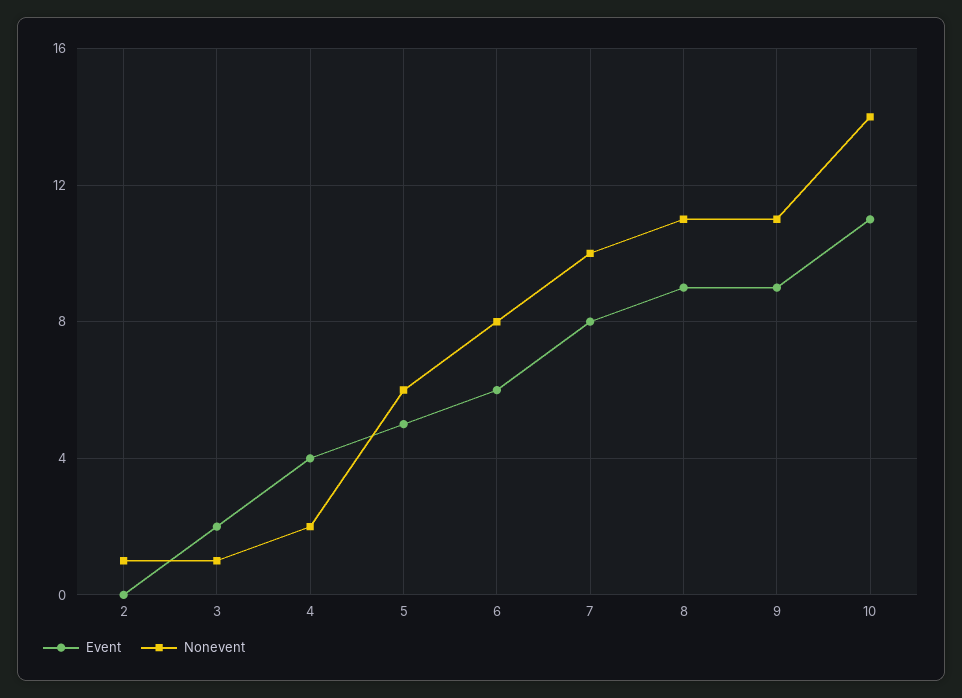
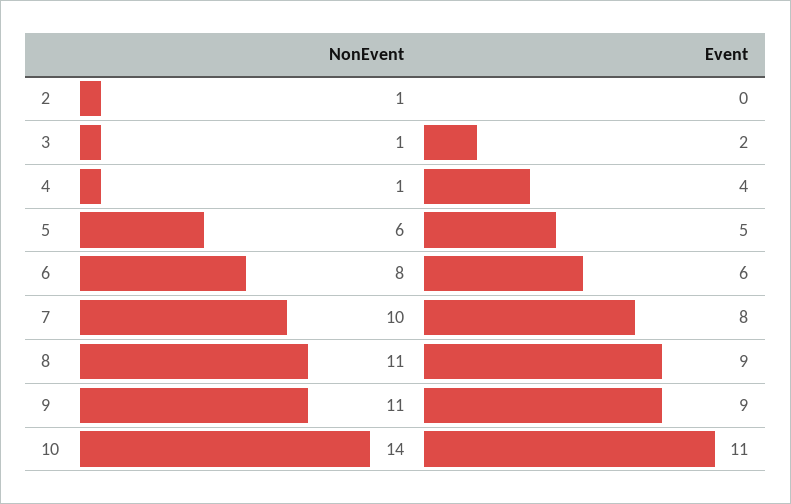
  {
    "Event": {
      "2": 0,
      "3": 2,
      "4": 4,
      "5": 5,
      "6": 6,
      "7": 8,
      "8": 9,
      "9": 9,
      "10": 11
    },
    "Nonevent": {
      "2": 1,
      "3": 1,
-     "4": 2,
+     "4": 1,
      "5": 6,
      "6": 8,
      "7": 10,
      "8": 11,
      "9": 11,
      "10": 14
    }
  }

